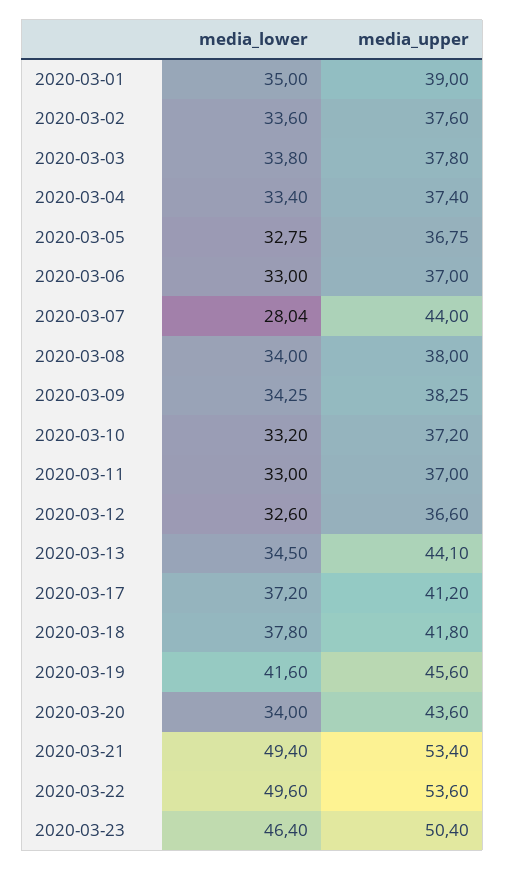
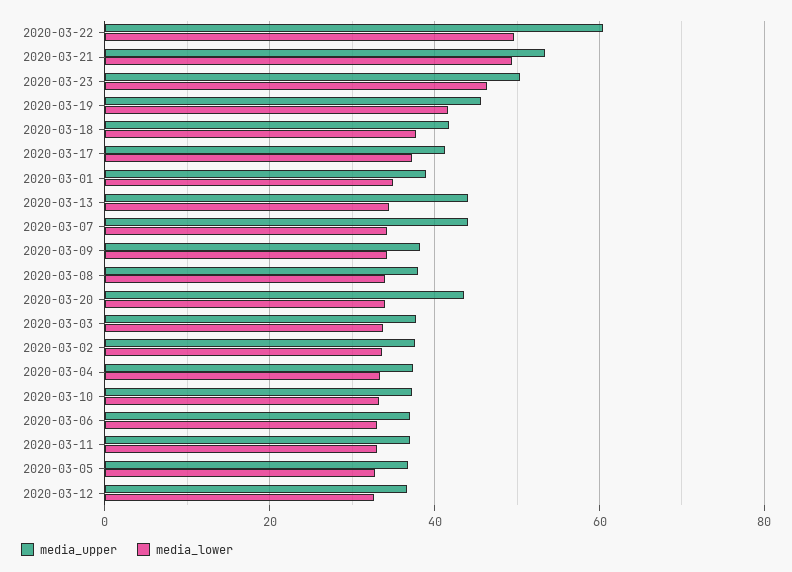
  {
    "media_lower": {
      "2020-03-01": 35,
      "2020-03-02": 33.6,
      "2020-03-03": 33.8,
      "2020-03-04": 33.4,
      "2020-03-05": 32.75,
      "2020-03-06": 33,
-     "2020-03-07": 28.04,
+     "2020-03-07": 34,
      "2020-03-08": 34,
      "2020-03-09": 34.25,
      "2020-03-10": 33.2,
      "2020-03-11": 33,
      "2020-03-12": 32.6,
      "2020-03-13": 34.5,
      "2020-03-17": 37.2,
      "2020-03-18": 37.8,
      "2020-03-19": 41.6,
      "2020-03-20": 34,
      "2020-03-21": 49.4,
      "2020-03-22": 49.6,
      "2020-03-23": 46.4
    },
    "media_upper": {
      "2020-03-01": 39,
      "2020-03-02": 37.6,
      "2020-03-03": 37.8,
      "2020-03-04": 37.4,
      "2020-03-05": 36.75,
      "2020-03-06": 37,
      "2020-03-07": 44,
      "2020-03-08": 38,
      "2020-03-09": 38.25,
      "2020-03-10": 37.2,
      "2020-03-11": 37,
      "2020-03-12": 36.6,
      "2020-03-13": 44.1,
      "2020-03-17": 41.2,
      "2020-03-18": 41.8,
      "2020-03-19": 45.6,
      "2020-03-20": 43.6,
      "2020-03-21": 53.4,
-     "2020-03-22": 53.6,
+     "2020-03-22": 60,
      "2020-03-23": 50.4
    }
  }

